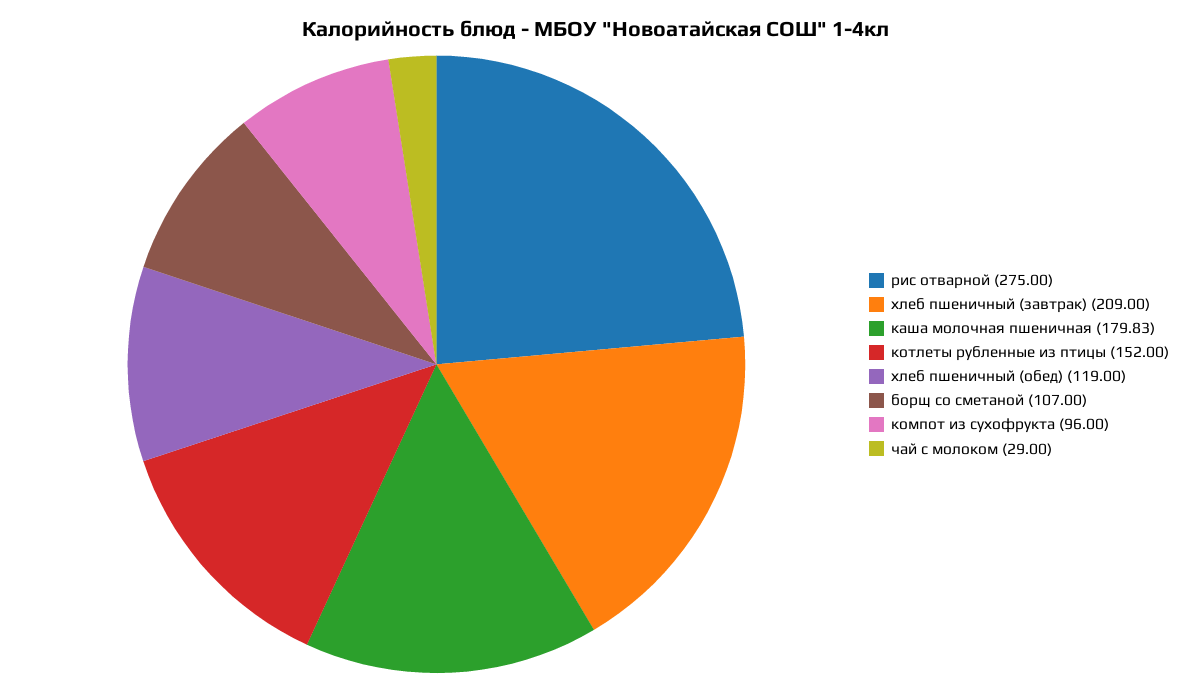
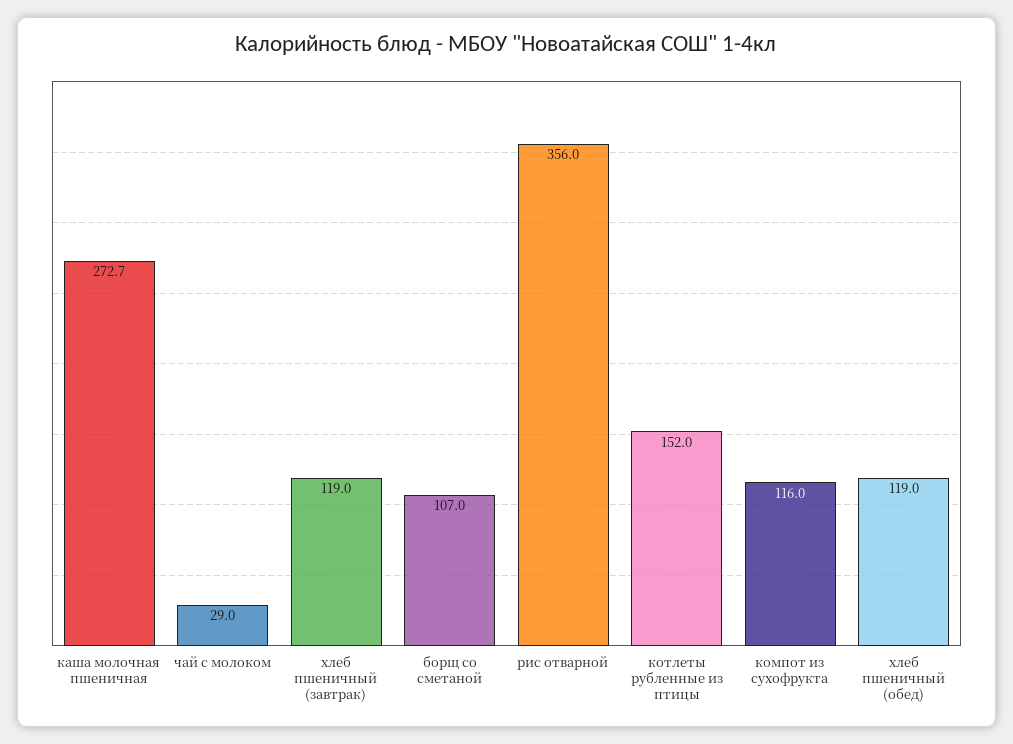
  {
-   "рис отварной": 275,
+   "рис отварной": 356,
-   "хлеб пшеничный (завтрак)": 209,
+   "хлеб пшеничный (завтрак)": 119,
-   "каша молочная пшеничная": 179.83,
+   "каша молочная пшеничная": 272.7,
    "котлеты рубленные из птицы": 152,
    "хлеб пшеничный (обед)": 119,
    "борщ со сметаной": 107,
-   "компот из сухофрукта": 96,
+   "компот из сухофрукта": 116,
    "чай с молоком": 29
  }

